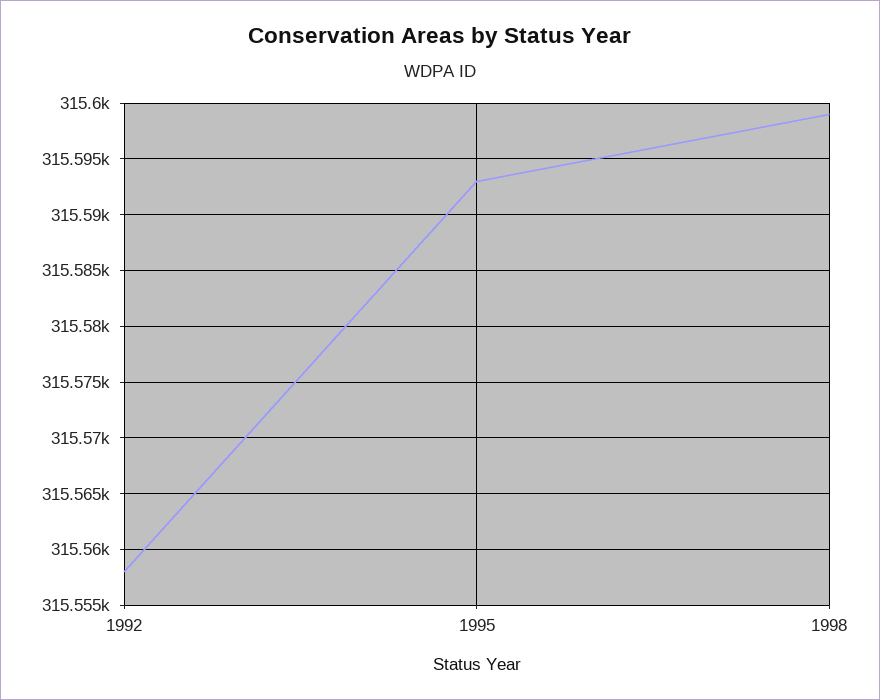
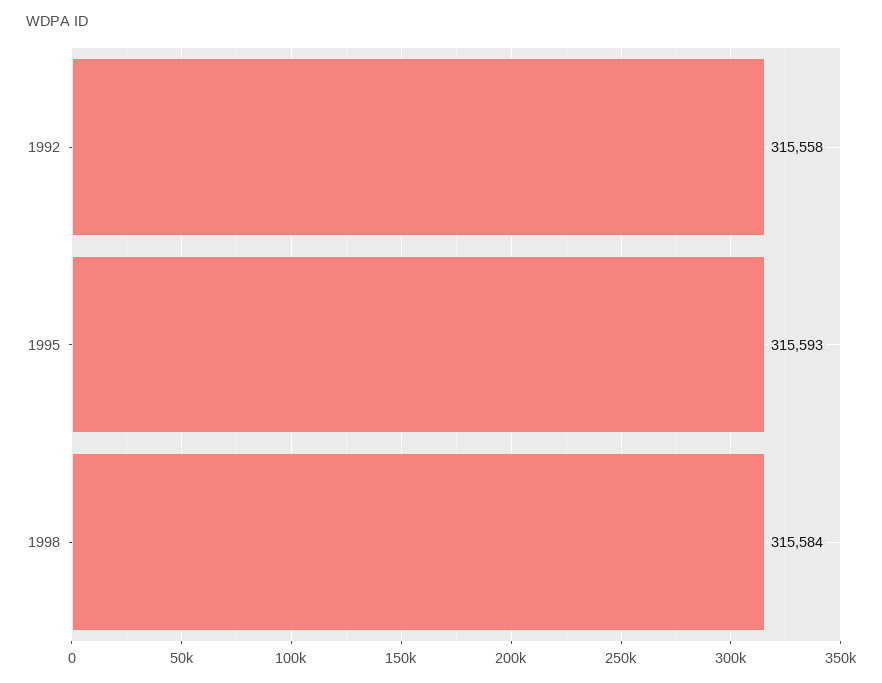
  {
    "1992": 315558,
    "1995": 315593,
-   "1998": 315599
+   "1998": 315584
  }

